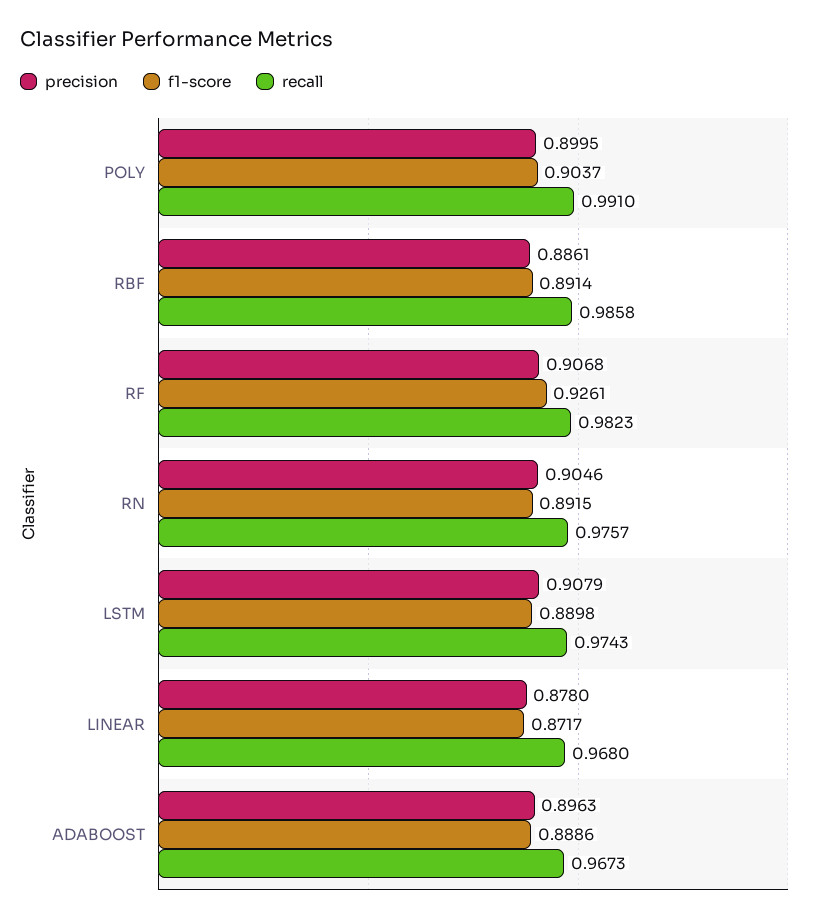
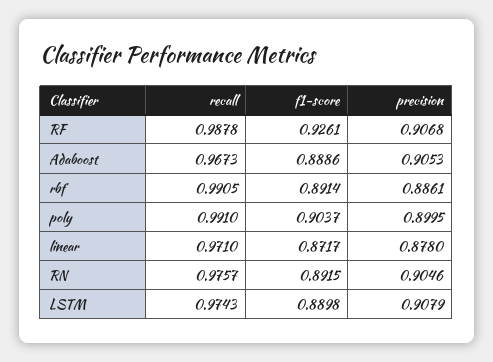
  {
    "precision": {
      "POLY": 0.8995,
      "RBF": 0.8861,
      "RF": 0.9068,
      "RN": 0.9046,
      "LSTM": 0.9079,
      "LINEAR": 0.878,
-     "ADABOOST": 0.8963
+     "ADABOOST": 0.9053
    },
    "f1-score": {
      "POLY": 0.9037,
      "RBF": 0.8914,
      "RF": 0.9261,
      "RN": 0.8915,
      "LSTM": 0.8898,
      "LINEAR": 0.8717,
      "ADABOOST": 0.8886
    },
    "recall": {
      "POLY": 0.991,
-     "RBF": 0.9858,
+     "RBF": 0.9905,
-     "RF": 0.9823,
+     "RF": 0.9878,
      "RN": 0.9757,
      "LSTM": 0.9743,
-     "LINEAR": 0.968,
+     "LINEAR": 0.971,
      "ADABOOST": 0.9673
    }
  }

